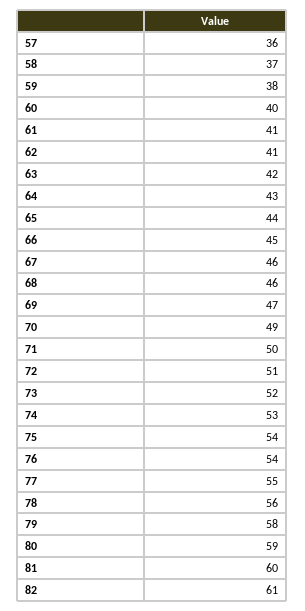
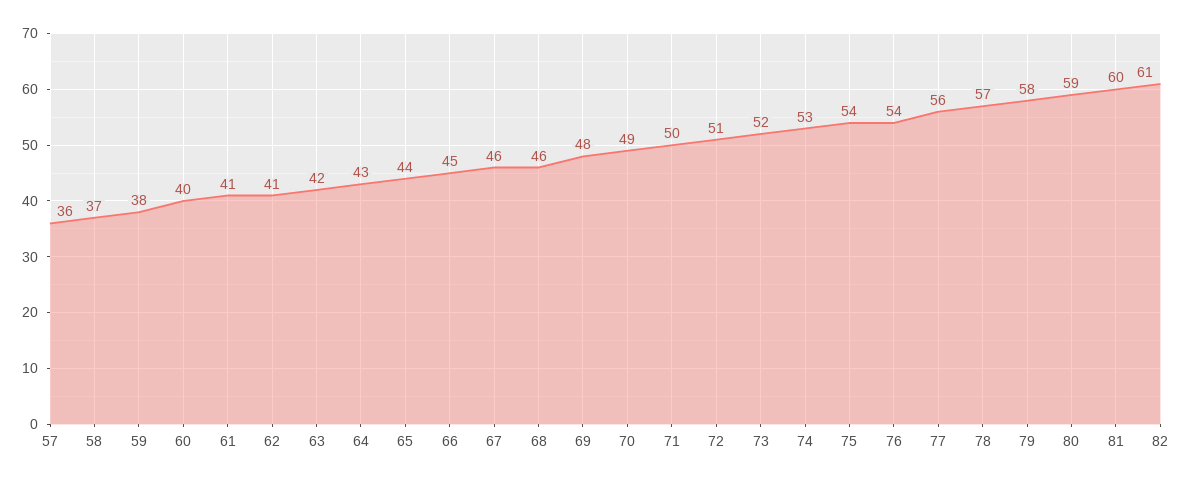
  {
    "57": 36,
    "58": 37,
    "59": 38,
    "60": 40,
    "61": 41,
    "62": 41,
    "63": 42,
    "64": 43,
    "65": 44,
    "66": 45,
    "67": 46,
    "68": 46,
-   "69": 47,
+   "69": 48,
    "70": 49,
    "71": 50,
    "72": 51,
    "73": 52,
    "74": 53,
    "75": 54,
    "76": 54,
-   "77": 55,
+   "77": 56,
-   "78": 56,
+   "78": 57,
    "79": 58,
    "80": 59,
    "81": 60,
    "82": 61
  }

